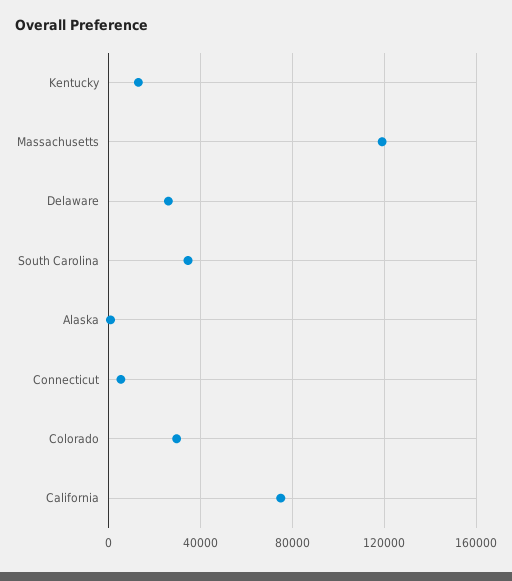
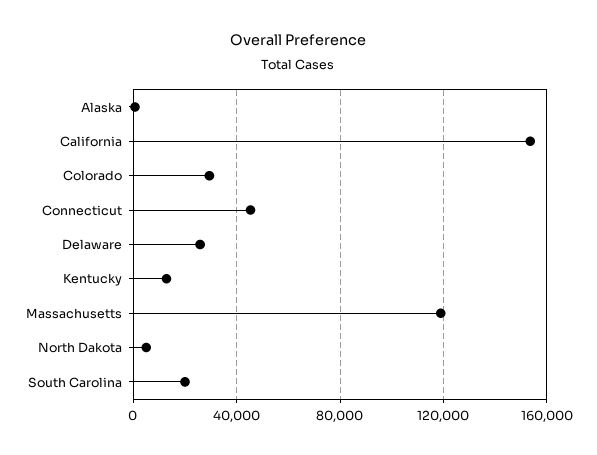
  {
    "Kentucky": 15000,
    "Massachusetts": 120000,
    "Delaware": 25000,
-   "South Carolina": 35000,
+   "South Carolina": 20000,
    "Alaska": 0,
-   "Connecticut": 5000,
+   "Connecticut": 45000,
    "Colorado": 30000,
-   "California": 75000
+   "California": 155000,
+   "North Dakota": 5000
  }

